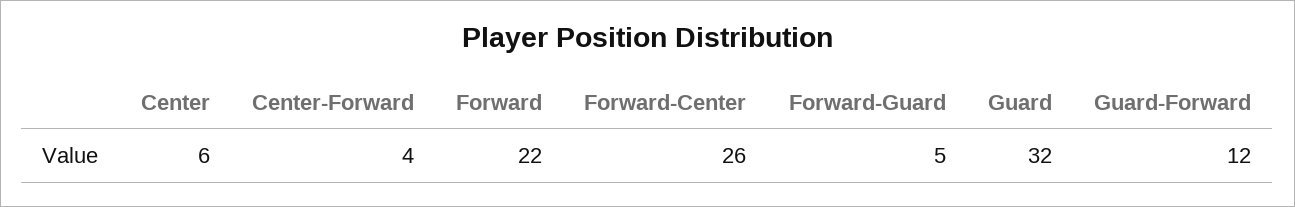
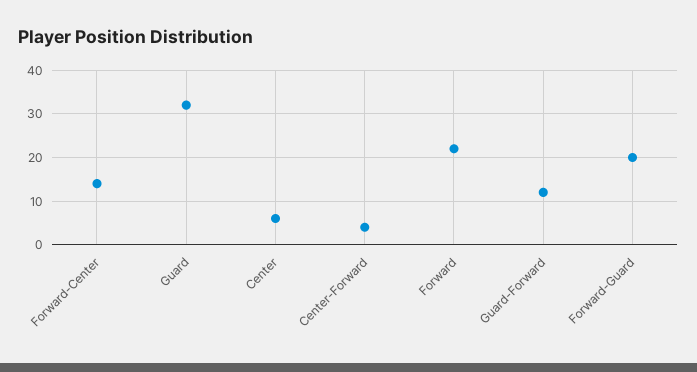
  {
    "Center": 6,
    "Center-Forward": 4,
    "Forward": 22,
-   "Forward-Center": 26,
+   "Forward-Center": 15,
-   "Forward-Guard": 5,
+   "Forward-Guard": 20,
    "Guard": 32,
    "Guard-Forward": 12
  }

